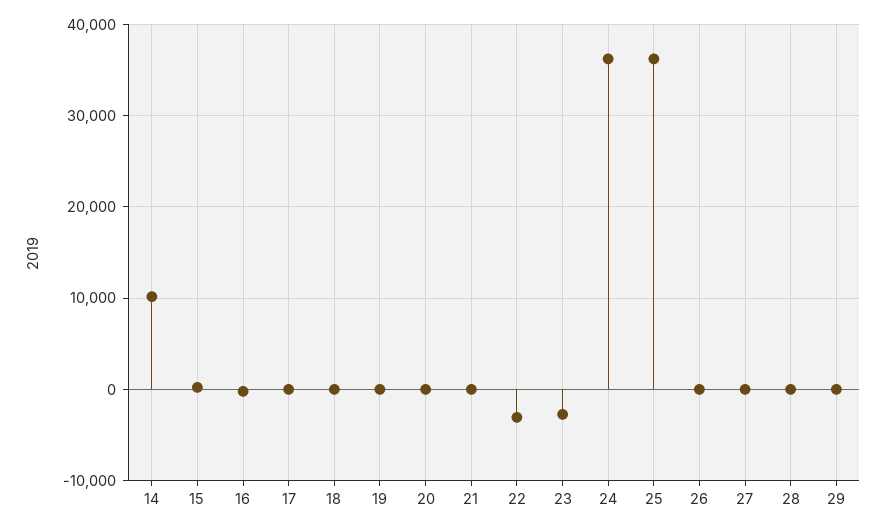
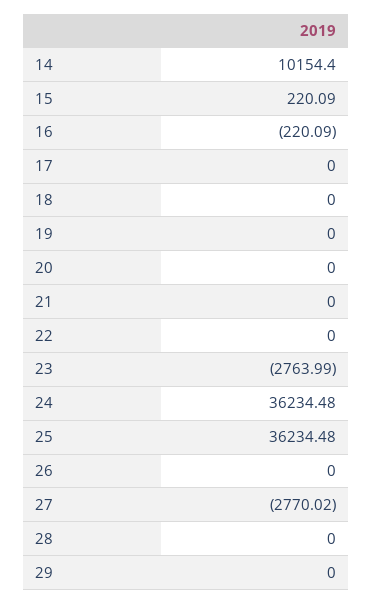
  {
    "14": 10154.4,
    "15": 220.09,
    "16": -220.09,
    "17": 0,
    "18": 0,
    "19": 0,
    "20": 0,
    "21": 0,
-   "22": -3000,
+   "22": 0,
    "23": -2763.99,
    "24": 36234.48,
    "25": 36234.48,
    "26": 0,
-   "27": 0,
+   "27": -2770.02,
    "28": 0,
    "29": 0
  }

